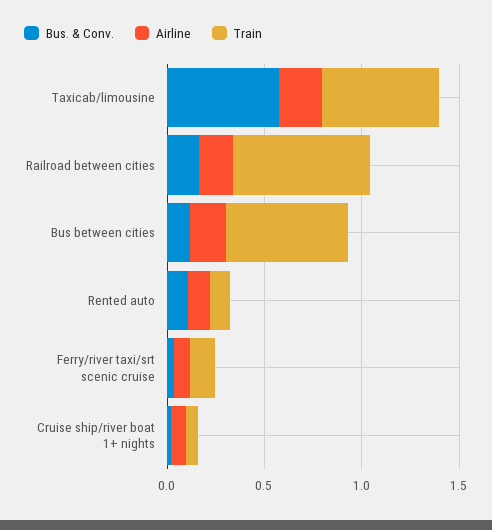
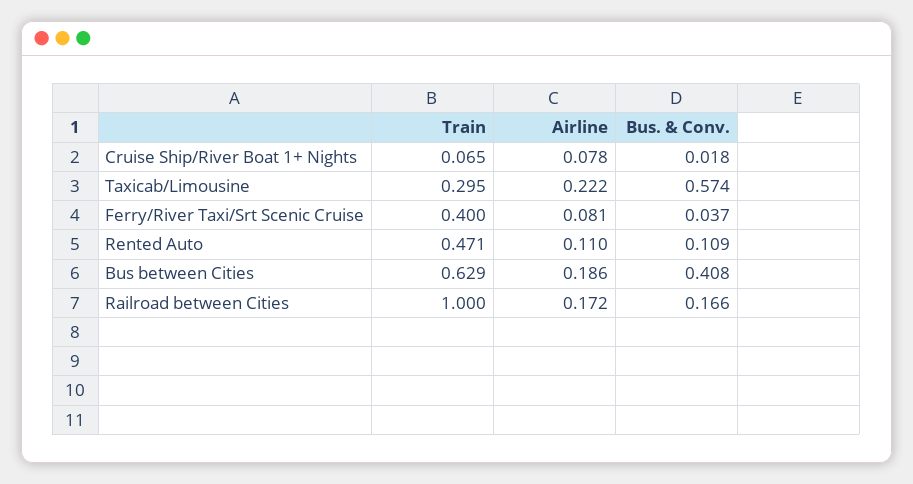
  {
    "Bus. & Conv.": {
      "Taxicab/limousine": 0.574,
      "Railroad between cities": 0.166,
-     "Bus between cities": 0.1,
+     "Bus between cities": 0.408,
      "Rented auto": 0.109,
      "Ferry/river taxi/srt scenic cruise": 0.037,
      "Cruise ship/river boat 1+ nights": 0.018
    },
    "Airline": {
      "Taxicab/limousine": 0.222,
      "Railroad between cities": 0.172,
      "Bus between cities": 0.186,
      "Rented auto": 0.11,
      "Ferry/river taxi/srt scenic cruise": 0.081,
      "Cruise ship/river boat 1+ nights": 0.078
    },
    "Train": {
-     "Taxicab/limousine": 0.6,
+     "Taxicab/limousine": 0.295,
-     "Railroad between cities": 0.7,
+     "Railroad between cities": 1,
      "Bus between cities": 0.629,
-     "Rented auto": 0.1,
+     "Rented auto": 0.471,
-     "Ferry/river taxi/srt scenic cruise": 0.1,
+     "Ferry/river taxi/srt scenic cruise": 0.4,
      "Cruise ship/river boat 1+ nights": 0.065
    }
  }

